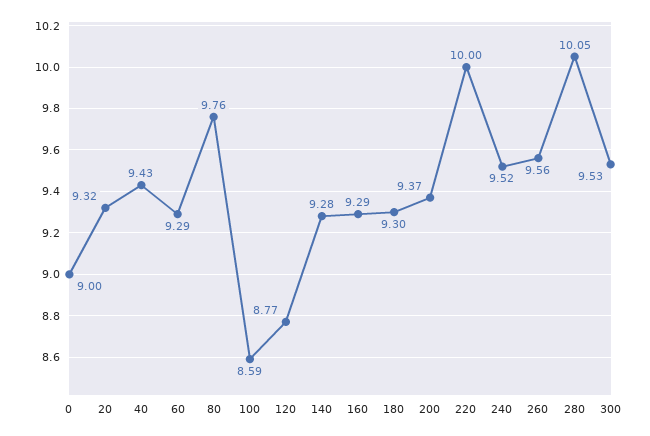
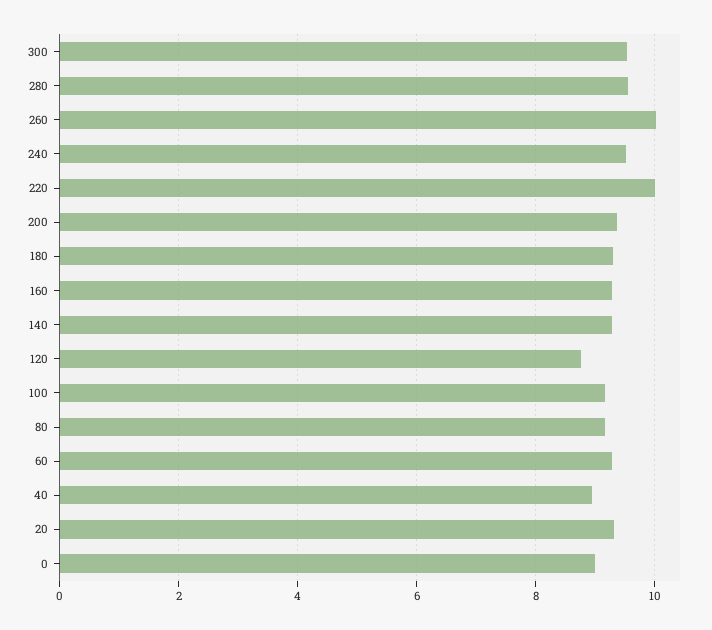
  {
    "0": 9,
    "20": 9.32,
-   "40": 9.43,
+   "40": 9,
    "60": 9.29,
-   "80": 9.76,
+   "80": 9.2,
-   "100": 8.59,
+   "100": 9.2,
    "120": 8.77,
    "140": 9.28,
    "160": 9.29,
    "180": 9.3,
    "200": 9.37,
    "220": 10,
    "240": 9.52,
-   "260": 9.56,
+   "260": 10,
-   "280": 10.05,
+   "280": 9.6,
    "300": 9.53
  }

